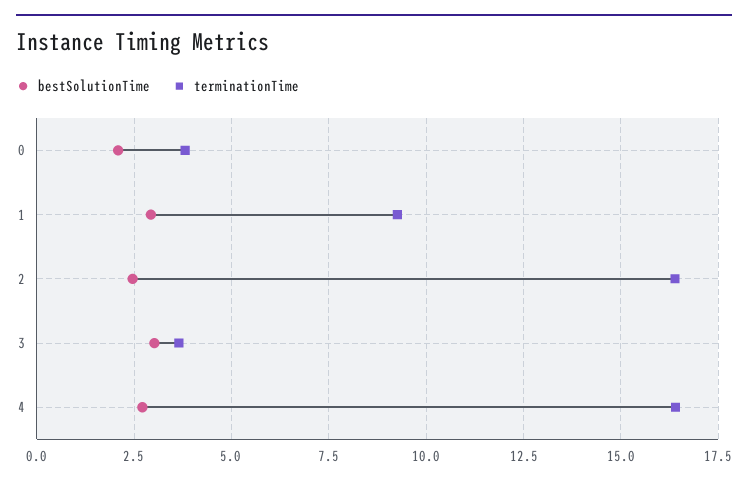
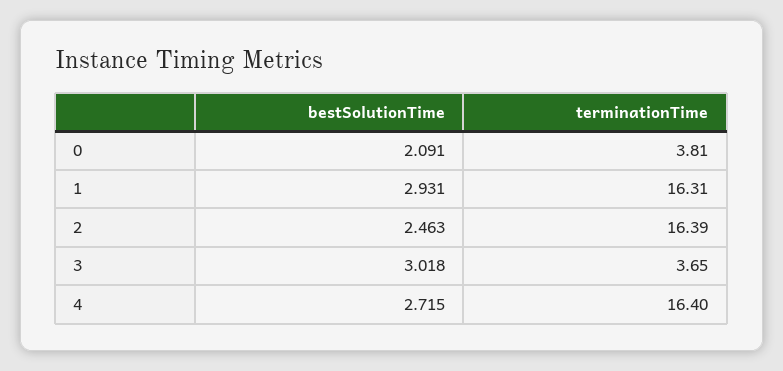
  {
    "bestSolutionTime": {
      "0": 2.091,
      "1": 2.931,
      "2": 2.463,
      "3": 3.018,
      "4": 2.715
    },
    "terminationTime": {
      "0": 3.81,
-     "1": 9.25,
+     "1": 16.31,
      "2": 16.39,
      "3": 3.65,
      "4": 16.4
    }
  }

